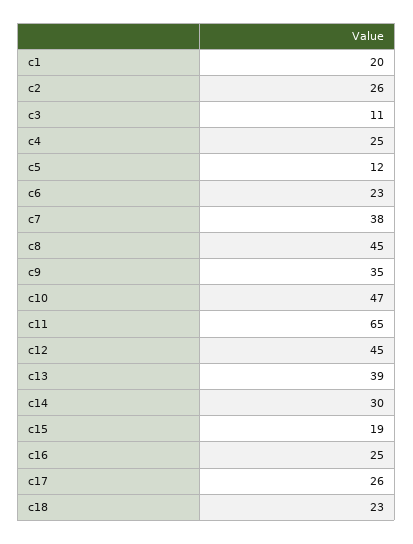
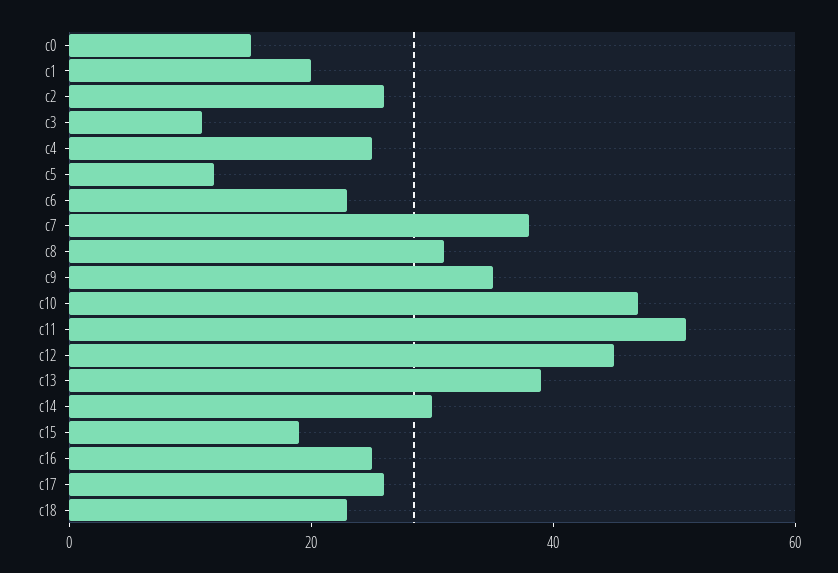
  {
    "c1": 20,
    "c2": 26,
    "c3": 11,
    "c4": 25,
    "c5": 12,
    "c6": 23,
    "c7": 38,
-   "c8": 45,
+   "c8": 30,
    "c9": 35,
    "c10": 47,
-   "c11": 65,
+   "c11": 50,
    "c12": 45,
    "c13": 39,
    "c14": 30,
    "c15": 19,
    "c16": 25,
    "c17": 26,
-   "c18": 23
+   "c18": 23,
+   "c0": 15
  }

